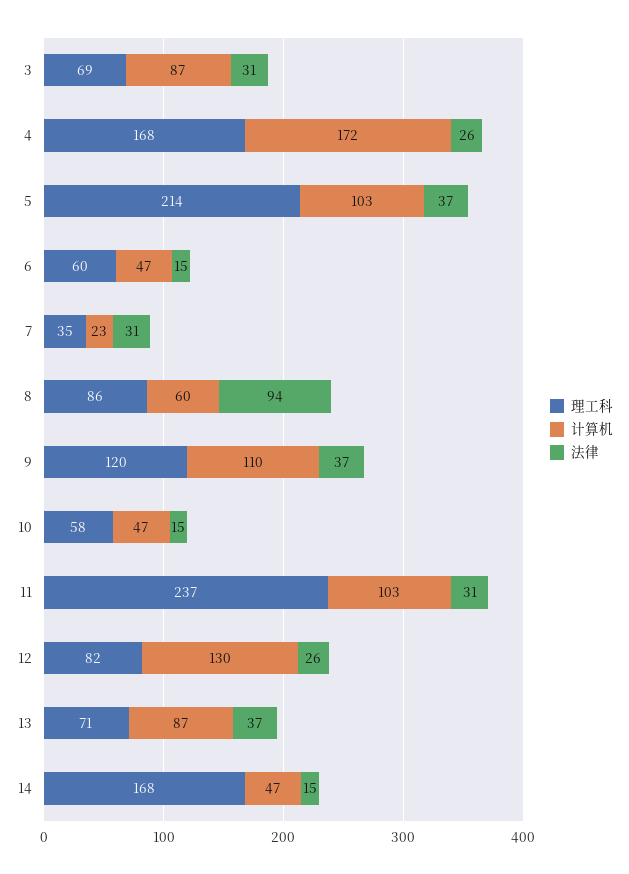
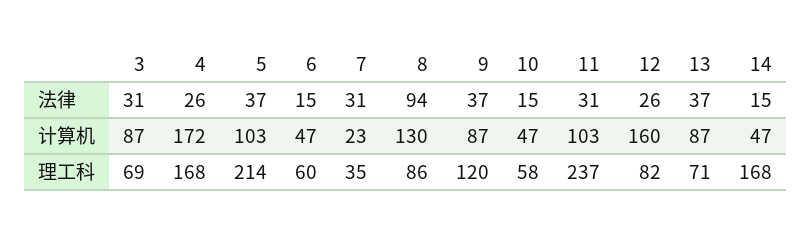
  {
    "理工科": {
      "3": 69,
      "4": 168,
      "5": 214,
      "6": 60,
      "7": 35,
      "8": 86,
      "9": 120,
      "10": 58,
      "11": 237,
      "12": 82,
      "13": 71,
      "14": 168
    },
    "计算机": {
      "3": 87,
      "4": 172,
      "5": 103,
      "6": 47,
      "7": 23,
-     "8": 60,
+     "8": 130,
-     "9": 110,
+     "9": 87,
      "10": 47,
      "11": 103,
-     "12": 130,
+     "12": 160,
      "13": 87,
      "14": 47
    },
    "法律": {
      "3": 31,
      "4": 26,
      "5": 37,
      "6": 15,
      "7": 31,
      "8": 94,
      "9": 37,
      "10": 15,
      "11": 31,
      "12": 26,
      "13": 37,
      "14": 15
    }
  }

